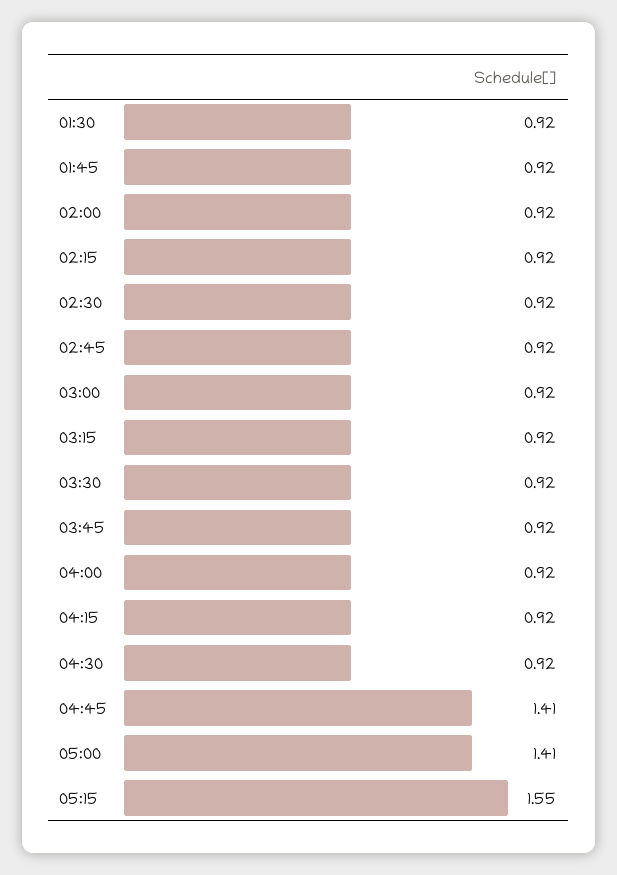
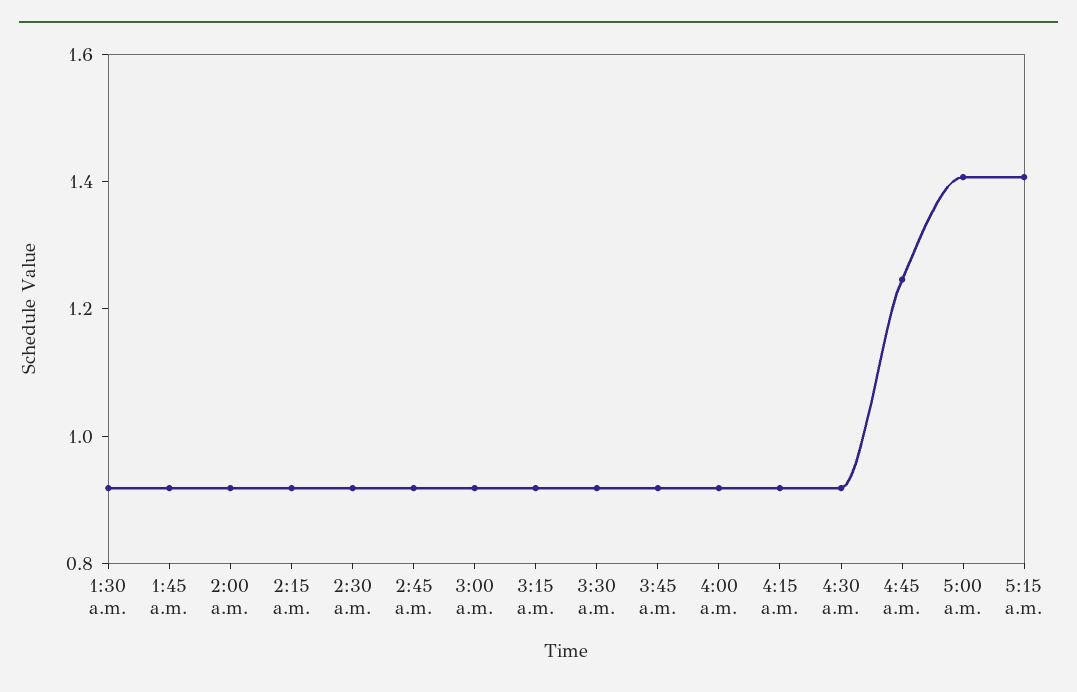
  {
    "01:30": 0.92,
    "01:45": 0.92,
    "02:00": 0.92,
    "02:15": 0.92,
    "02:30": 0.92,
    "02:45": 0.92,
    "03:00": 0.92,
    "03:15": 0.92,
    "03:30": 0.92,
    "03:45": 0.92,
    "04:00": 0.92,
    "04:15": 0.92,
    "04:30": 0.92,
-   "04:45": 1.41,
+   "04:45": 1.25,
    "05:00": 1.41,
-   "05:15": 1.55
+   "05:15": 1.4
  }

